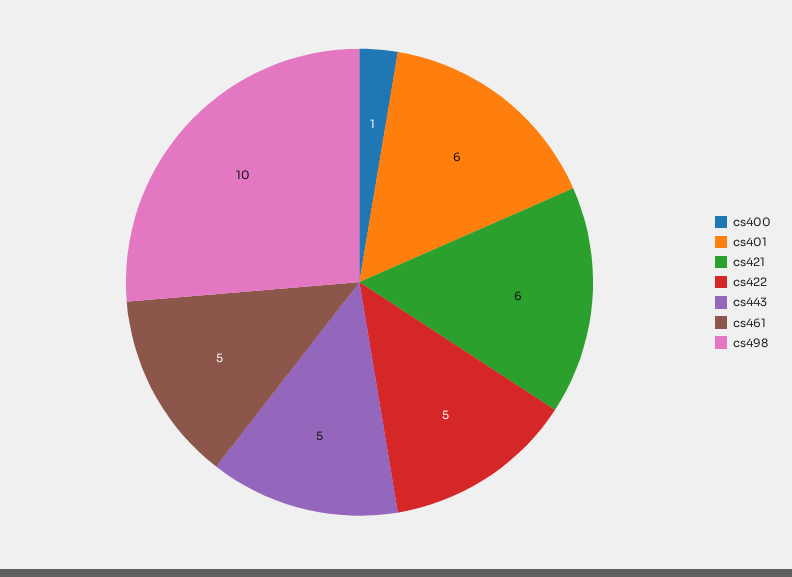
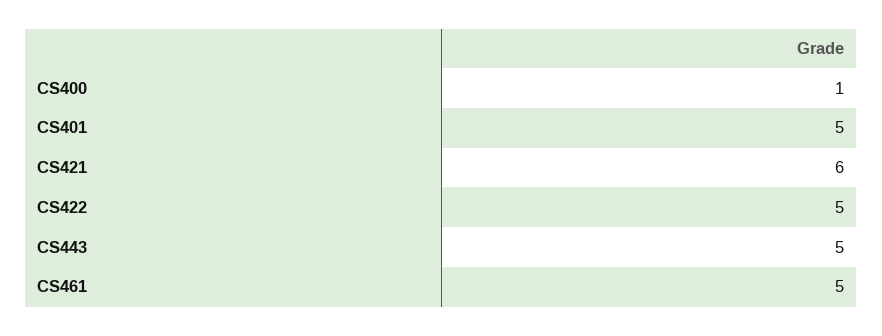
  {
    "cs400": 1,
-   "cs401": 6,
+   "cs401": 5,
    "cs421": 6,
    "cs422": 5,
    "cs443": 5,
-   "cs461": 5,
+   "cs461": 5
-   "cs498": 10
  }

